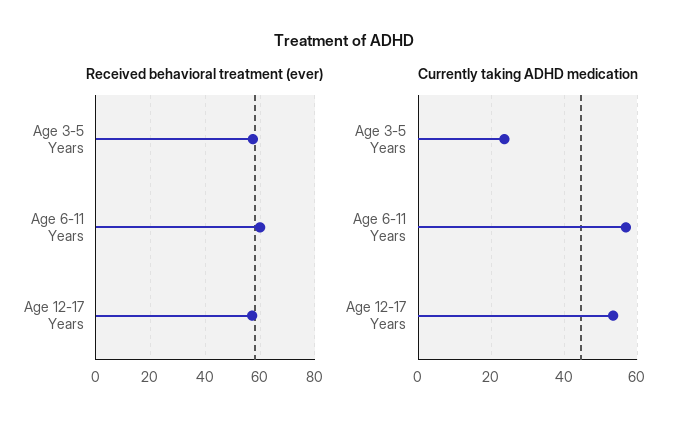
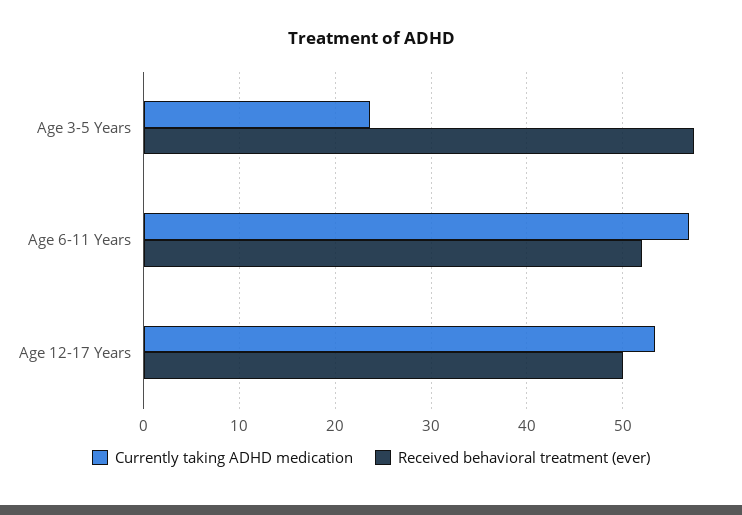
  {
    "Received behavioral treatment (ever)": {
      "Age 3-5 Years": 57,
-     "Age 6-11 Years": 60,
+     "Age 6-11 Years": 52,
-     "Age 12-17 Years": 57.5
+     "Age 12-17 Years": 50
    },
    "Currently taking ADHD medication": {
      "Age 3-5 Years": 24,
      "Age 6-11 Years": 57,
      "Age 12-17 Years": 53
    }
  }

